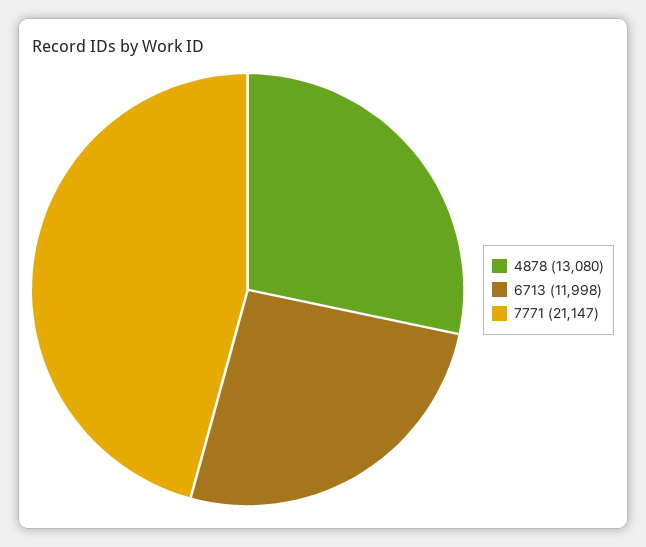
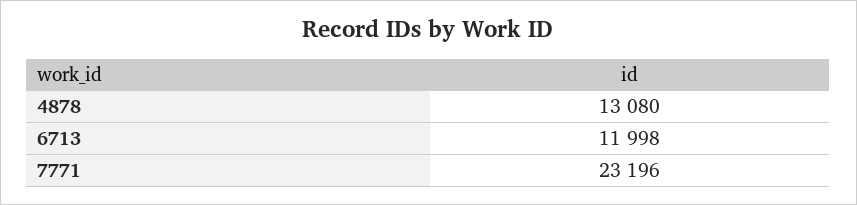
  {
    "4878": 13080,
    "6713": 11998,
-   "7771": 21147
+   "7771": 23196
  }

